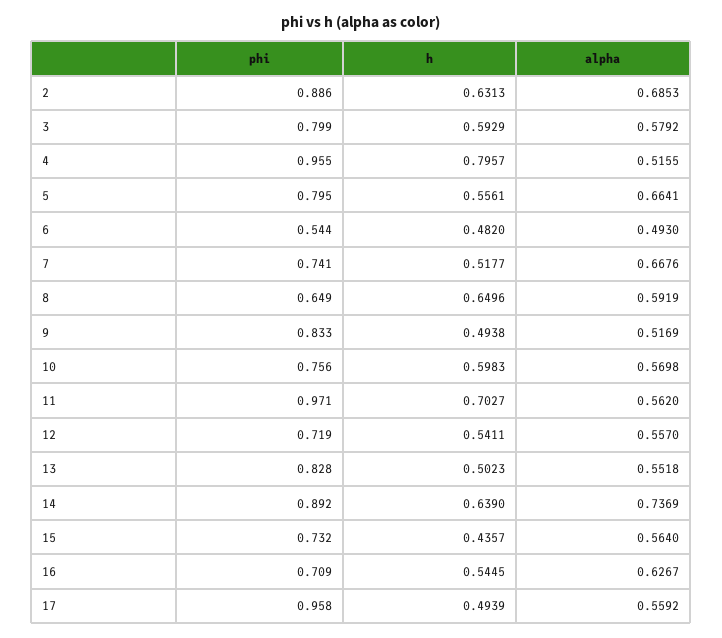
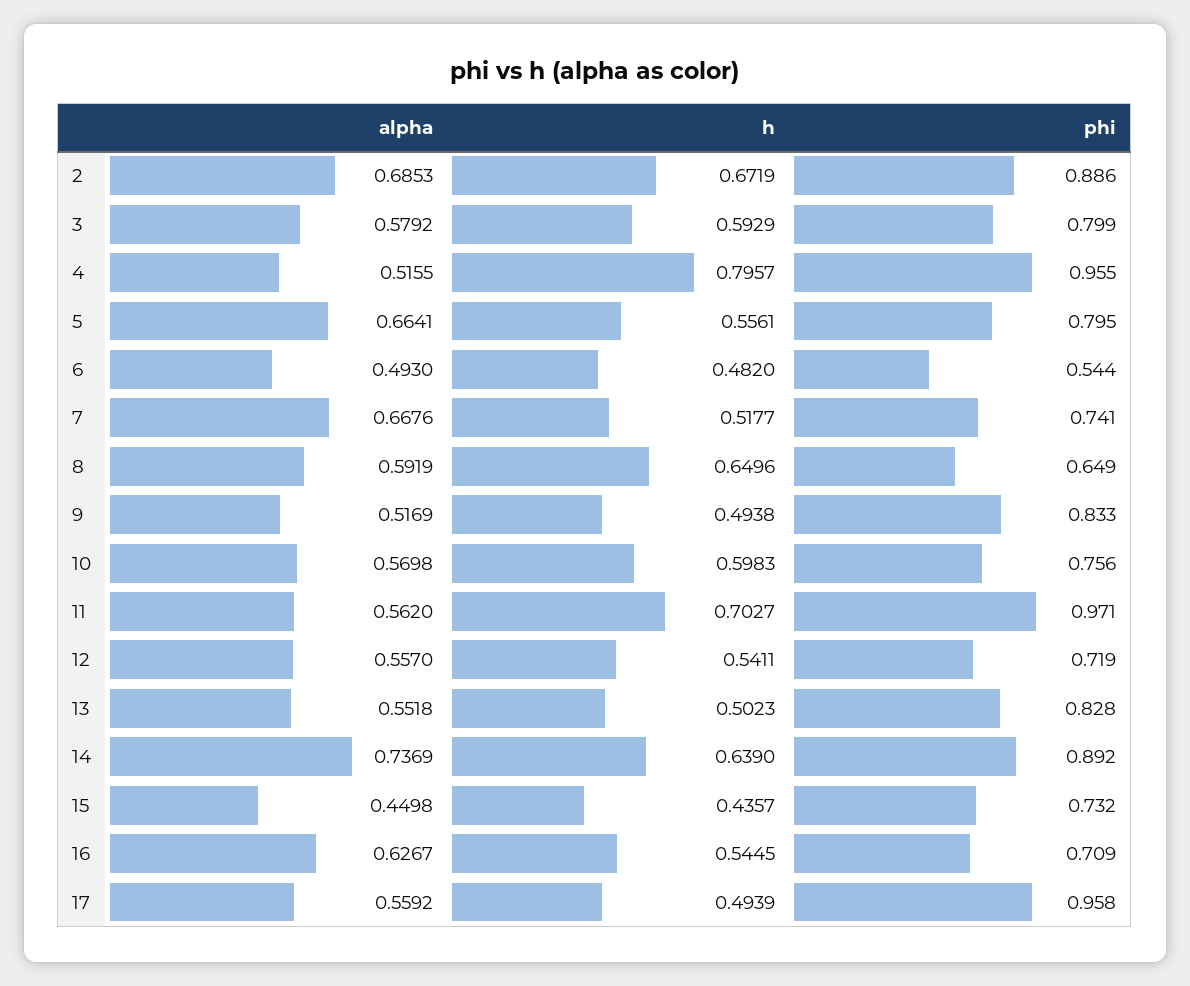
  {
    "phi": {
      "2": 0.886,
      "3": 0.799,
      "4": 0.955,
      "5": 0.795,
      "6": 0.544,
      "7": 0.741,
      "8": 0.649,
      "9": 0.833,
      "10": 0.756,
      "11": 0.971,
      "12": 0.719,
      "13": 0.828,
      "14": 0.892,
      "15": 0.732,
      "16": 0.709,
      "17": 0.958
    },
    "h": {
-     "2": 0.6313,
+     "2": 0.6719,
      "3": 0.5929,
      "4": 0.7957,
      "5": 0.5561,
      "6": 0.482,
      "7": 0.5177,
      "8": 0.6496,
      "9": 0.4938,
      "10": 0.5983,
      "11": 0.7027,
      "12": 0.5411,
      "13": 0.5023,
      "14": 0.639,
      "15": 0.4357,
      "16": 0.5445,
      "17": 0.4939
    },
    "alpha": {
      "2": 0.6853,
      "3": 0.5792,
      "4": 0.5155,
      "5": 0.6641,
      "6": 0.493,
      "7": 0.6676,
      "8": 0.5919,
      "9": 0.5169,
      "10": 0.5698,
      "11": 0.562,
      "12": 0.557,
      "13": 0.5518,
      "14": 0.7369,
-     "15": 0.564,
+     "15": 0.4498,
      "16": 0.6267,
      "17": 0.5592
    }
  }

